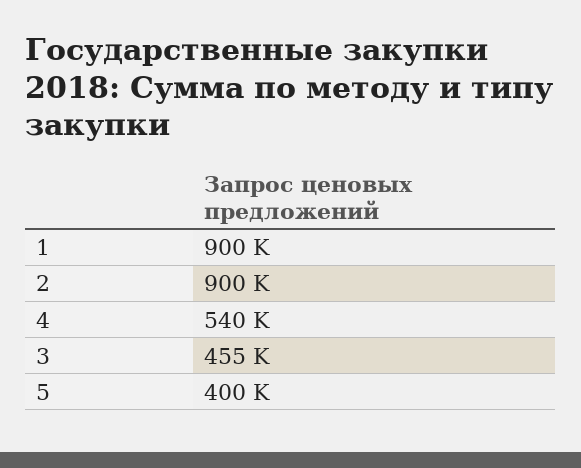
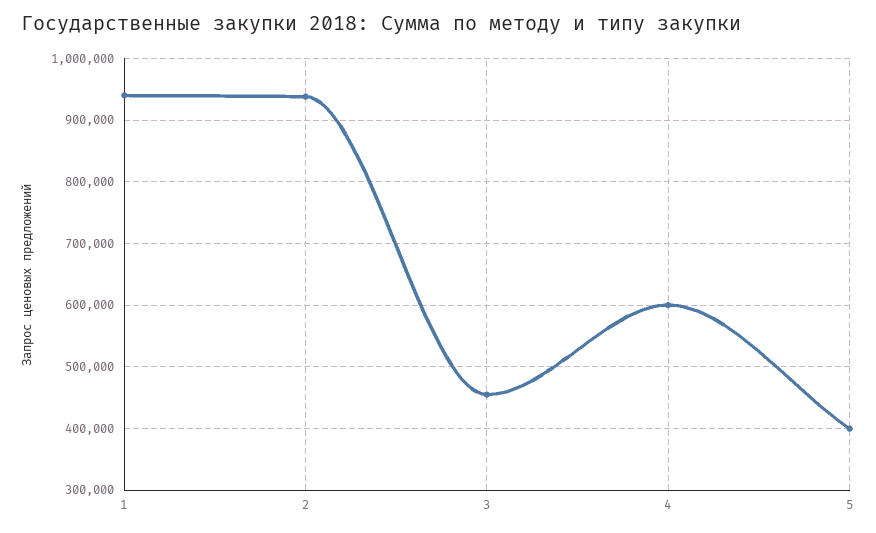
  {
-   "1": 900000,
+   "1": 940000,
-   "2": 900000,
+   "2": 940000,
-   "4": 540000,
+   "4": 600000,
    "3": 455000,
    "5": 400000
  }

